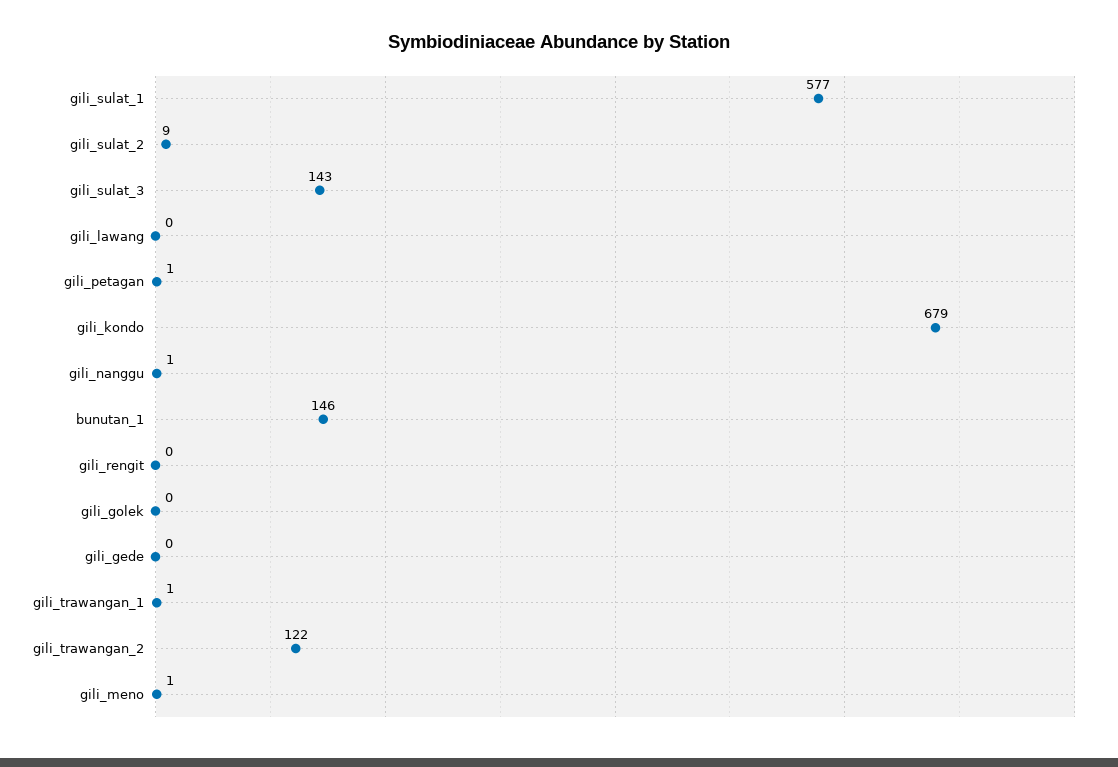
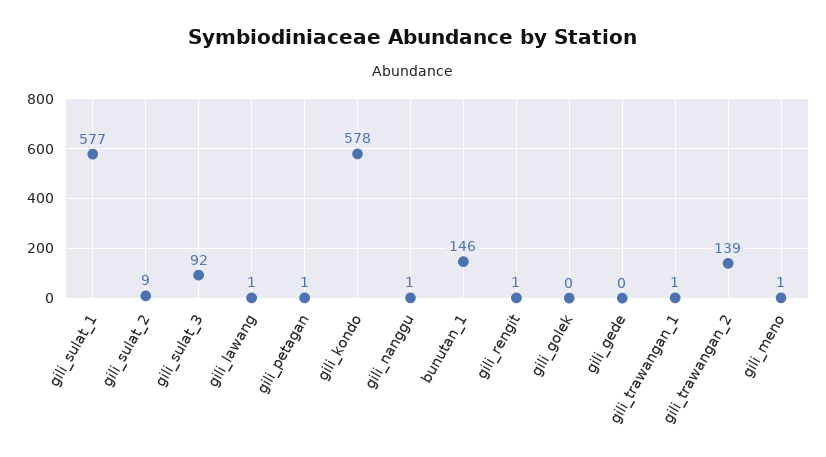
  {
    "gili_sulat_1": 577,
    "gili_sulat_2": 9,
-   "gili_sulat_3": 143,
+   "gili_sulat_3": 92,
-   "gili_lawang": 0,
+   "gili_lawang": 1,
    "gili_petagan": 1,
-   "gili_kondo": 679,
+   "gili_kondo": 578,
    "gili_nanggu": 1,
    "bunutan_1": 146,
-   "gili_rengit": 0,
+   "gili_rengit": 1,
    "gili_golek": 0,
    "gili_gede": 0,
    "gili_trawangan_1": 1,
-   "gili_trawangan_2": 122,
+   "gili_trawangan_2": 139,
    "gili_meno": 1
  }

